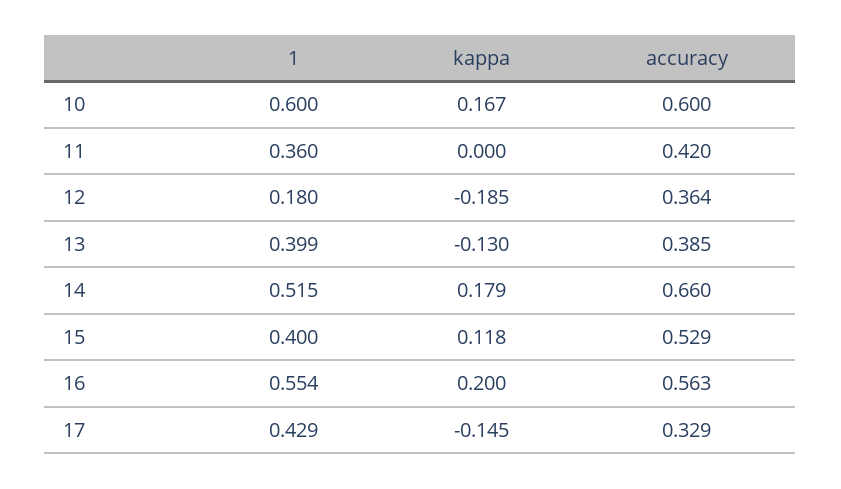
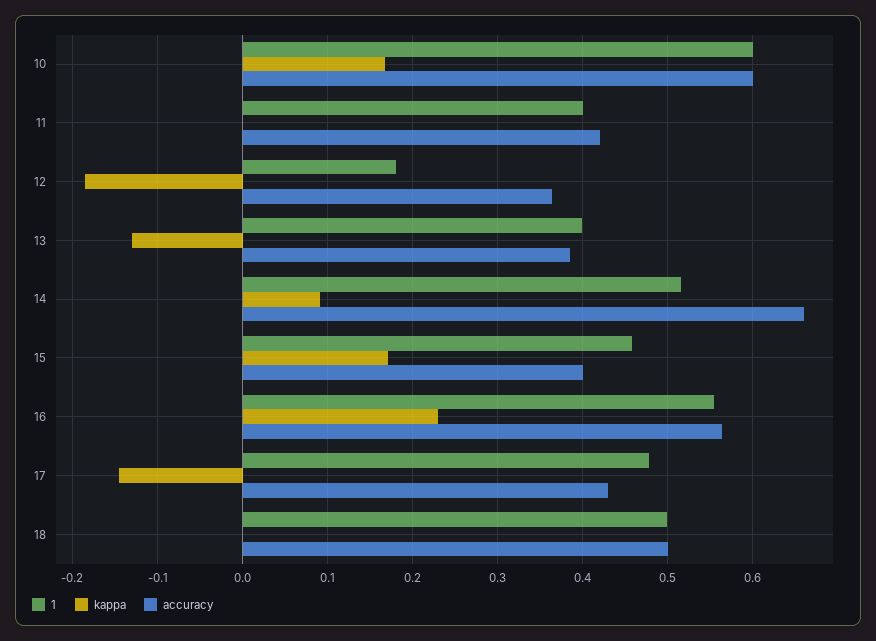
  {
    "1": {
      "10": 0.6,
-     "11": 0.36,
+     "11": 0.4,
      "12": 0.18,
      "13": 0.399,
      "14": 0.515,
-     "15": 0.4,
+     "15": 0.46,
      "16": 0.554,
-     "17": 0.429
+     "17": 0.48,
+     "18": 0.5
    },
    "kappa": {
      "10": 0.167,
      "11": 0,
      "12": -0.185,
      "13": -0.13,
-     "14": 0.179,
+     "14": 0.09,
-     "15": 0.118,
+     "15": 0.17,
-     "16": 0.2,
+     "16": 0.23,
-     "17": -0.145
+     "17": -0.145,
+     "18": 0
    },
    "accuracy": {
      "10": 0.6,
      "11": 0.42,
      "12": 0.364,
      "13": 0.385,
      "14": 0.66,
-     "15": 0.529,
+     "15": 0.4,
      "16": 0.563,
-     "17": 0.329
+     "17": 0.43,
+     "18": 0.5
    }
  }

